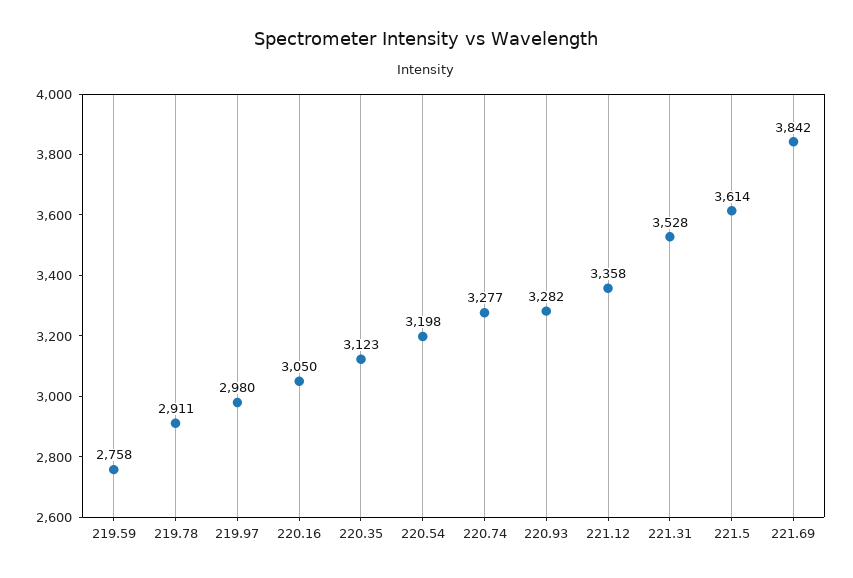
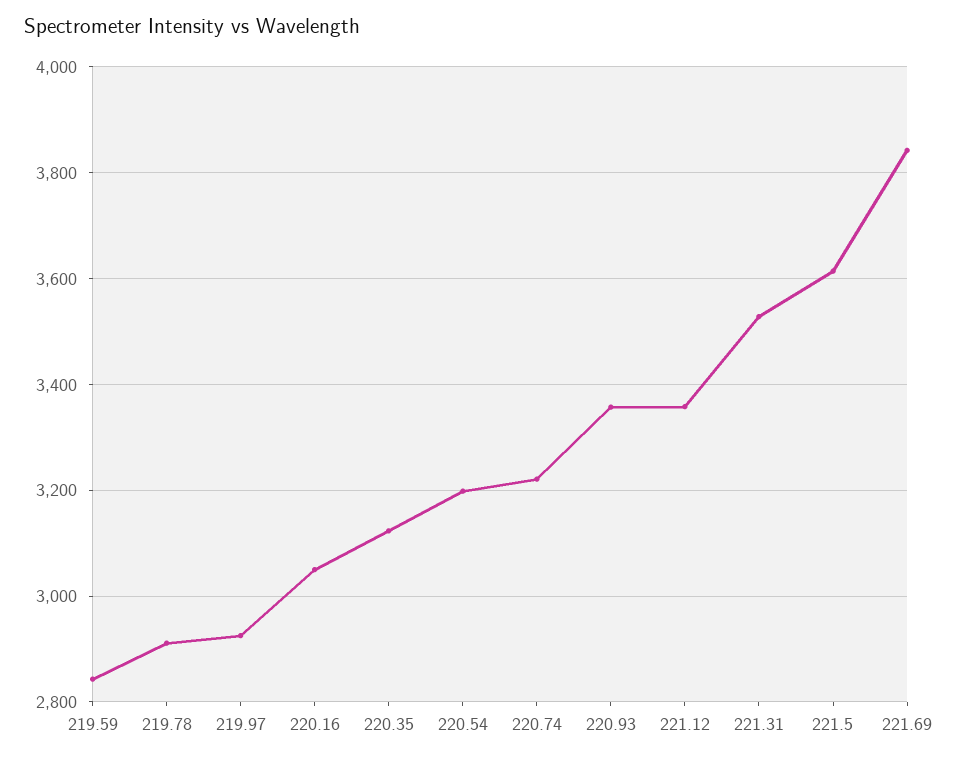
  {
-   "219.59": 2758,
+   "219.59": 2840,
    "219.78": 2911,
-   "219.97": 2980,
+   "219.97": 2920,
    "220.16": 3050,
    "220.35": 3123,
    "220.54": 3198,
-   "220.74": 3277,
+   "220.74": 3220,
-   "220.93": 3282,
+   "220.93": 3360,
    "221.12": 3358,
    "221.31": 3528,
    "221.5": 3614,
    "221.69": 3842
  }

